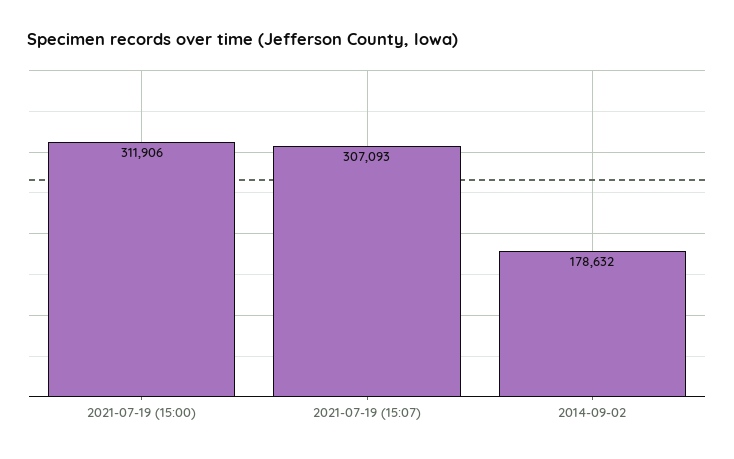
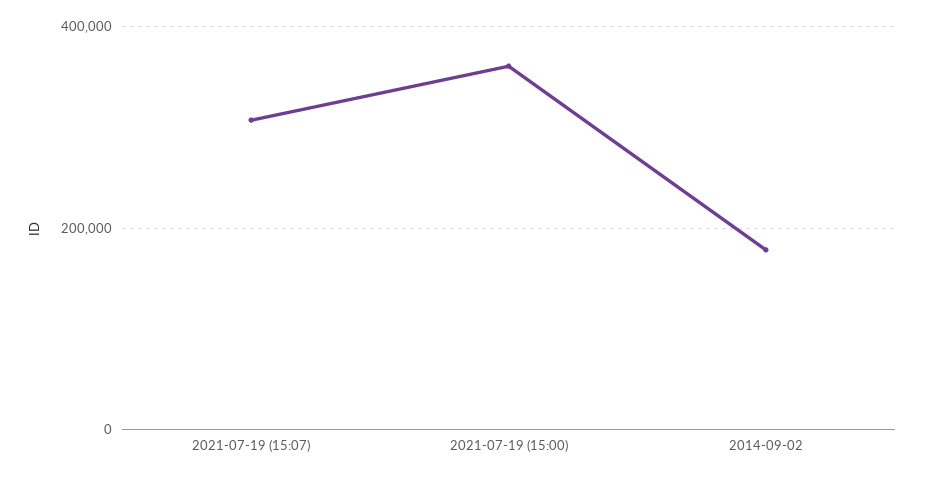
  {
-   "2021-07-19 (15:00)": 311906,
+   "2021-07-19 (15:00)": 360000,
    "2021-07-19 (15:07)": 307093,
    "2014-09-02": 178632
  }

